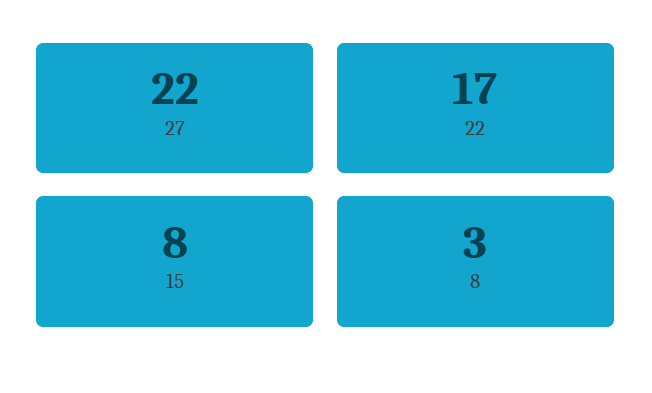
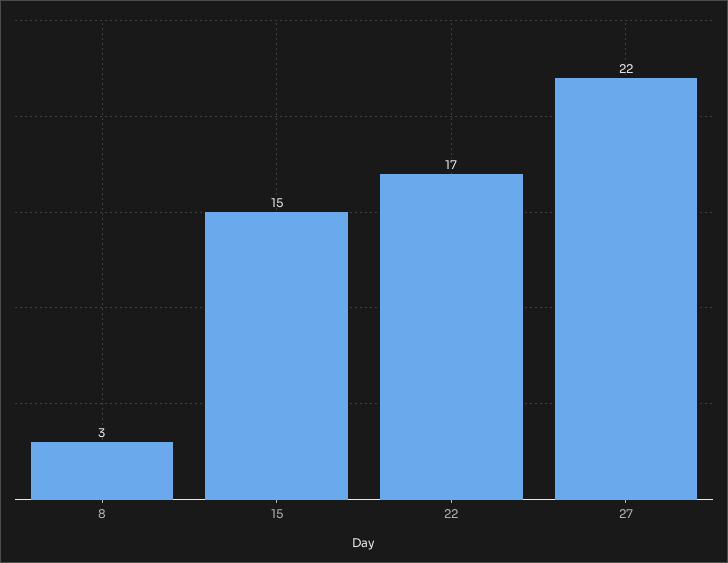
  {
    "27": 22,
    "22": 17,
-   "15": 8,
+   "15": 15,
    "8": 3
  }

